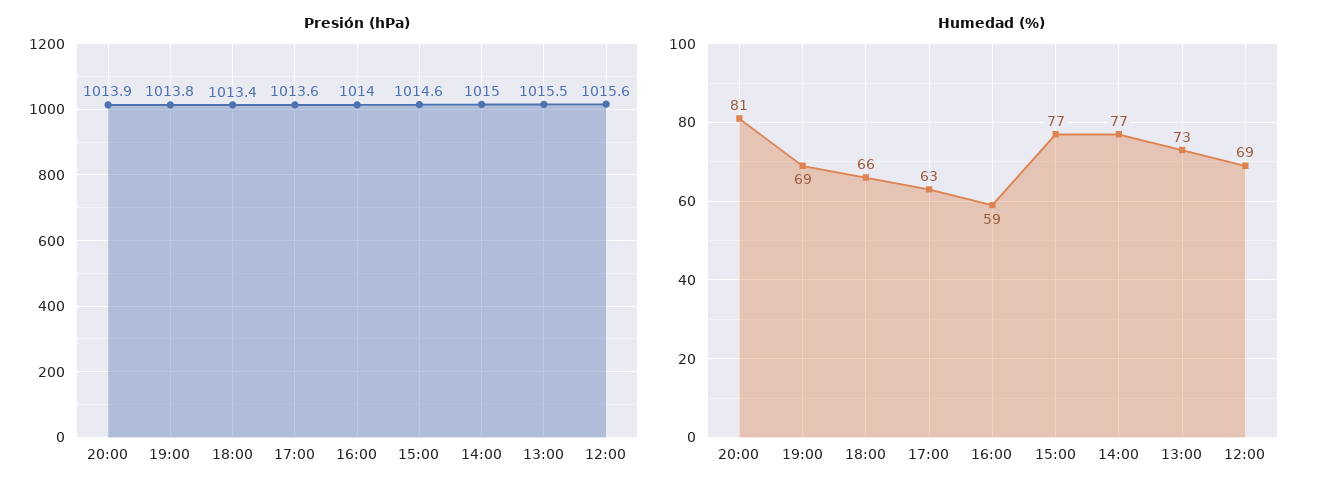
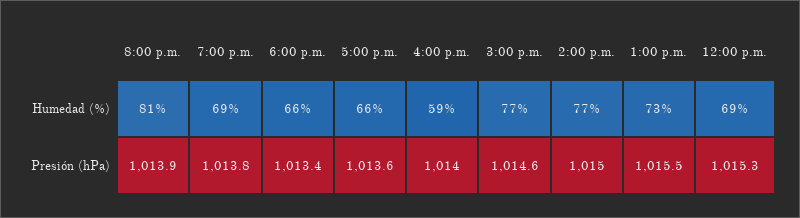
  {
    "Presión (hPa)": {
      "20:00": 1013.9,
      "19:00": 1013.8,
      "18:00": 1013.4,
      "17:00": 1013.6,
      "16:00": 1014,
      "15:00": 1014.6,
      "14:00": 1015,
      "13:00": 1015.5,
-     "12:00": 1015.6
+     "12:00": 1015.3
    },
    "Humedad (%)": {
      "20:00": 81,
      "19:00": 69,
      "18:00": 66,
-     "17:00": 63,
+     "17:00": 66,
      "16:00": 59,
      "15:00": 77,
      "14:00": 77,
      "13:00": 73,
      "12:00": 69
    }
  }

